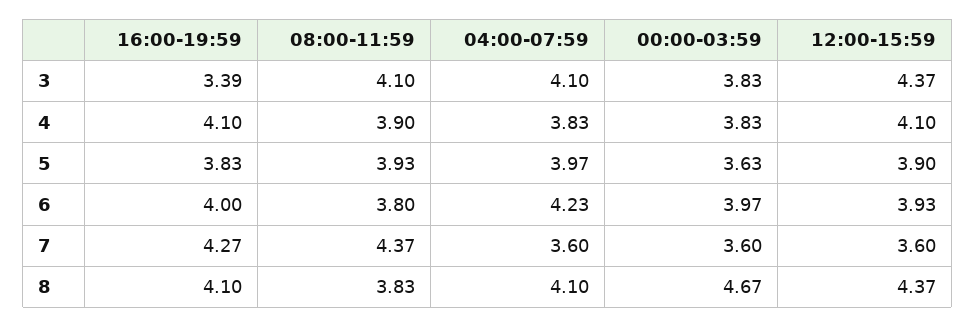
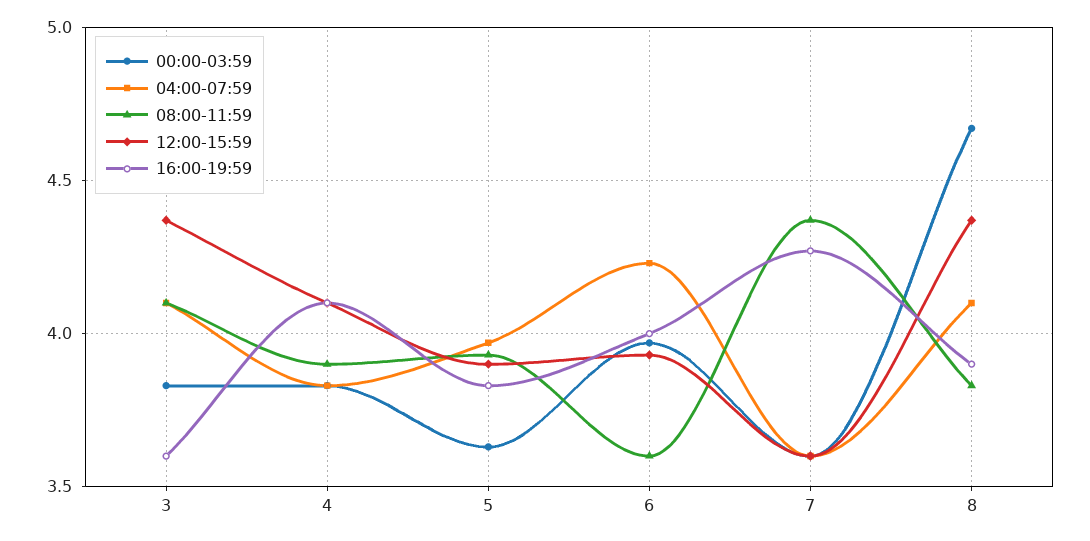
  {
    "16:00-19:59": {
-     "3": 3.39,
+     "3": 3.6,
      "4": 4.1,
      "5": 3.83,
      "6": 4,
      "7": 4.27,
-     "8": 4.1
+     "8": 3.9
    },
    "08:00-11:59": {
      "3": 4.1,
      "4": 3.9,
      "5": 3.93,
-     "6": 3.8,
+     "6": 3.6,
      "7": 4.37,
      "8": 3.83
    },
    "04:00-07:59": {
      "3": 4.1,
      "4": 3.83,
      "5": 3.97,
      "6": 4.23,
      "7": 3.6,
      "8": 4.1
    },
    "00:00-03:59": {
      "3": 3.83,
      "4": 3.83,
      "5": 3.63,
      "6": 3.97,
      "7": 3.6,
      "8": 4.67
    },
    "12:00-15:59": {
      "3": 4.37,
      "4": 4.1,
      "5": 3.9,
      "6": 3.93,
      "7": 3.6,
      "8": 4.37
    }
  }

